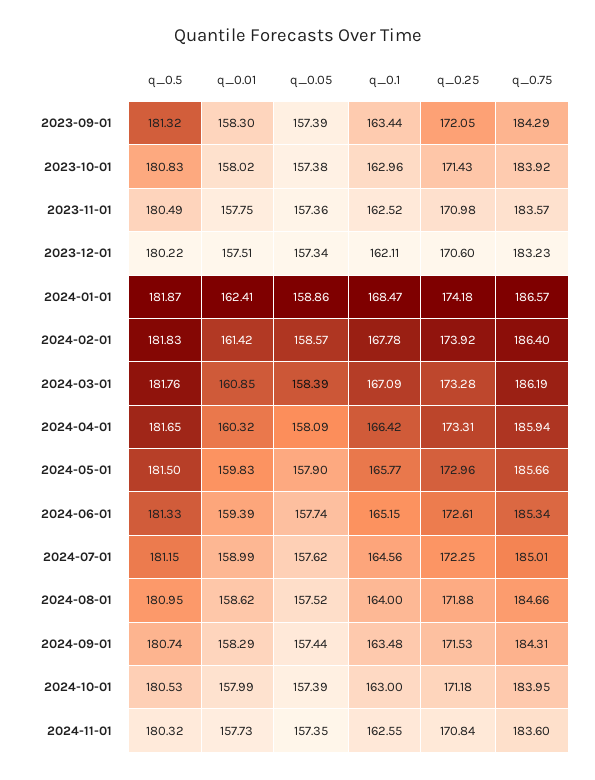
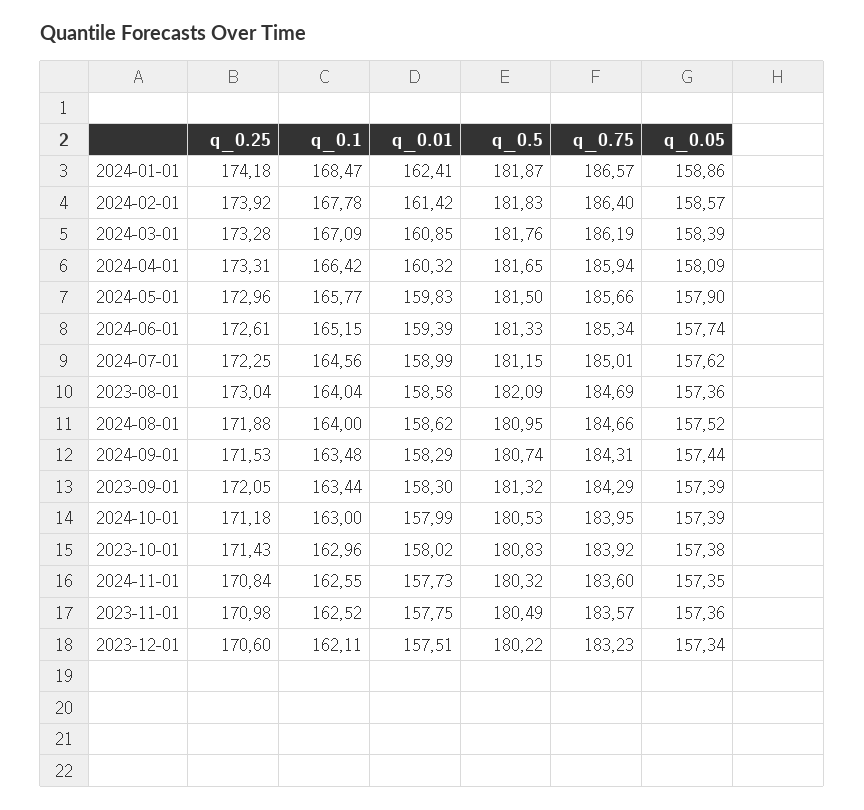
  {
    "q_0.5": {
      "2023-09-01": 181.32,
      "2023-10-01": 180.83,
      "2023-11-01": 180.49,
      "2023-12-01": 180.22,
      "2024-01-01": 181.87,
      "2024-02-01": 181.83,
      "2024-03-01": 181.76,
      "2024-04-01": 181.65,
      "2024-05-01": 181.5,
      "2024-06-01": 181.33,
      "2024-07-01": 181.15,
      "2024-08-01": 180.95,
      "2024-09-01": 180.74,
      "2024-10-01": 180.53,
-     "2024-11-01": 180.32
+     "2024-11-01": 180.32,
+     "2023-08-01": 182.09
    },
    "q_0.01": {
      "2023-09-01": 158.3,
      "2023-10-01": 158.02,
      "2023-11-01": 157.75,
      "2023-12-01": 157.51,
      "2024-01-01": 162.41,
      "2024-02-01": 161.42,
      "2024-03-01": 160.85,
      "2024-04-01": 160.32,
      "2024-05-01": 159.83,
      "2024-06-01": 159.39,
      "2024-07-01": 158.99,
      "2024-08-01": 158.62,
      "2024-09-01": 158.29,
      "2024-10-01": 157.99,
-     "2024-11-01": 157.73
+     "2024-11-01": 157.73,
+     "2023-08-01": 158.58
    },
    "q_0.05": {
      "2023-09-01": 157.39,
      "2023-10-01": 157.38,
      "2023-11-01": 157.36,
      "2023-12-01": 157.34,
      "2024-01-01": 158.86,
      "2024-02-01": 158.57,
      "2024-03-01": 158.39,
      "2024-04-01": 158.09,
      "2024-05-01": 157.9,
      "2024-06-01": 157.74,
      "2024-07-01": 157.62,
      "2024-08-01": 157.52,
      "2024-09-01": 157.44,
      "2024-10-01": 157.39,
-     "2024-11-01": 157.35
+     "2024-11-01": 157.35,
+     "2023-08-01": 157.36
    },
    "q_0.1": {
      "2023-09-01": 163.44,
      "2023-10-01": 162.96,
      "2023-11-01": 162.52,
      "2023-12-01": 162.11,
      "2024-01-01": 168.47,
      "2024-02-01": 167.78,
      "2024-03-01": 167.09,
      "2024-04-01": 166.42,
      "2024-05-01": 165.77,
      "2024-06-01": 165.15,
      "2024-07-01": 164.56,
      "2024-08-01": 164,
      "2024-09-01": 163.48,
      "2024-10-01": 163,
-     "2024-11-01": 162.55
+     "2024-11-01": 162.55,
+     "2023-08-01": 164.04
    },
    "q_0.25": {
      "2023-09-01": 172.05,
      "2023-10-01": 171.43,
      "2023-11-01": 170.98,
      "2023-12-01": 170.6,
      "2024-01-01": 174.18,
      "2024-02-01": 173.92,
      "2024-03-01": 173.28,
      "2024-04-01": 173.31,
      "2024-05-01": 172.96,
      "2024-06-01": 172.61,
      "2024-07-01": 172.25,
      "2024-08-01": 171.88,
      "2024-09-01": 171.53,
      "2024-10-01": 171.18,
-     "2024-11-01": 170.84
+     "2024-11-01": 170.84,
+     "2023-08-01": 173.04
    },
    "q_0.75": {
      "2023-09-01": 184.29,
      "2023-10-01": 183.92,
      "2023-11-01": 183.57,
      "2023-12-01": 183.23,
      "2024-01-01": 186.57,
      "2024-02-01": 186.4,
      "2024-03-01": 186.19,
      "2024-04-01": 185.94,
      "2024-05-01": 185.66,
      "2024-06-01": 185.34,
      "2024-07-01": 185.01,
      "2024-08-01": 184.66,
      "2024-09-01": 184.31,
      "2024-10-01": 183.95,
-     "2024-11-01": 183.6
+     "2024-11-01": 183.6,
+     "2023-08-01": 184.69
    }
  }

